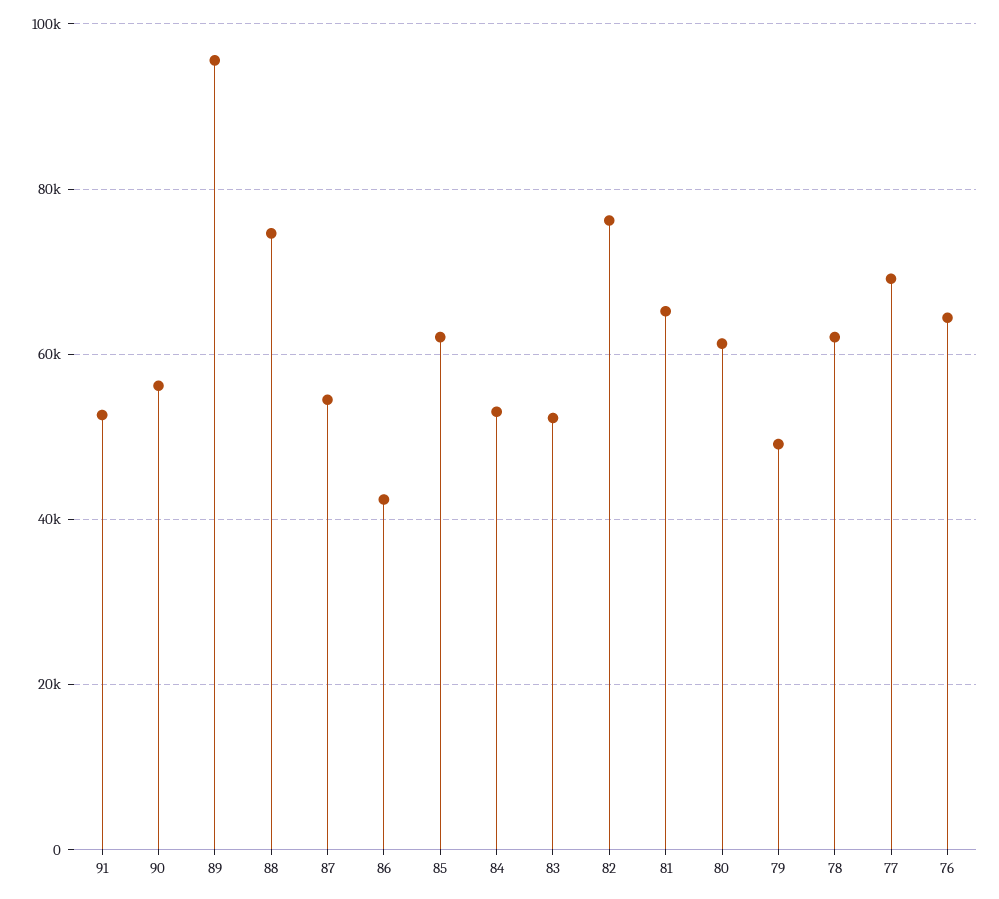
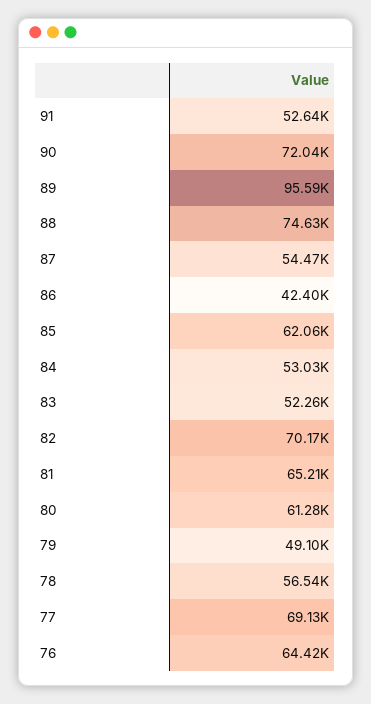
  {
    "91": 52640,
-   "90": 56000,
+   "90": 72040,
    "89": 95590,
    "88": 74630,
    "87": 54470,
    "86": 42400,
    "85": 62060,
    "84": 53030,
    "83": 52260,
-   "82": 76000,
+   "82": 70170,
    "81": 65210,
    "80": 61280,
    "79": 49100,
-   "78": 62000,
+   "78": 56540,
    "77": 69130,
    "76": 64420
  }

